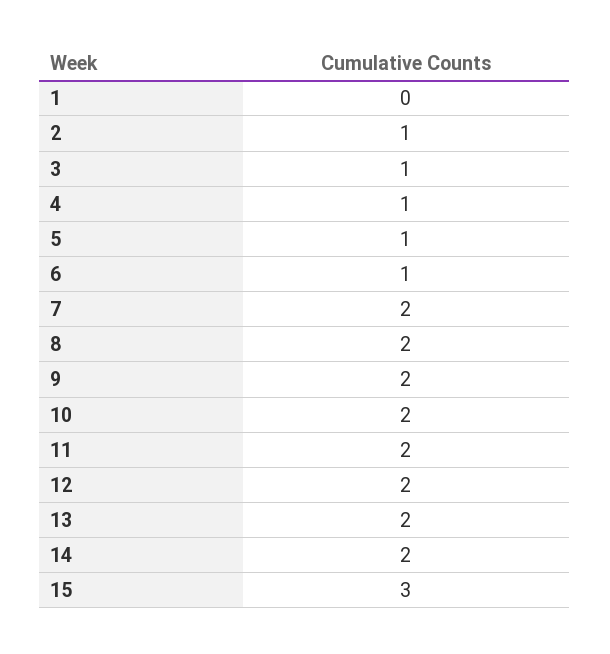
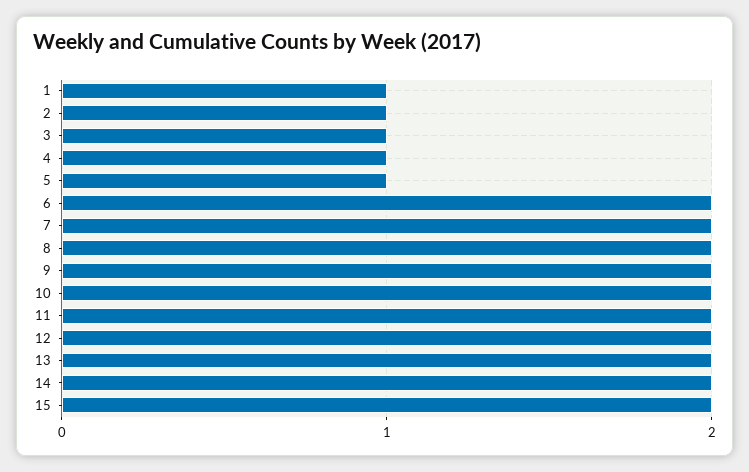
  {
-   "1": 0,
+   "1": 1,
    "2": 1,
    "3": 1,
    "4": 1,
    "5": 1,
-   "6": 1,
+   "6": 2,
    "7": 2,
    "8": 2,
    "9": 2,
    "10": 2,
    "11": 2,
    "12": 2,
    "13": 2,
    "14": 2,
-   "15": 3
+   "15": 2
  }

